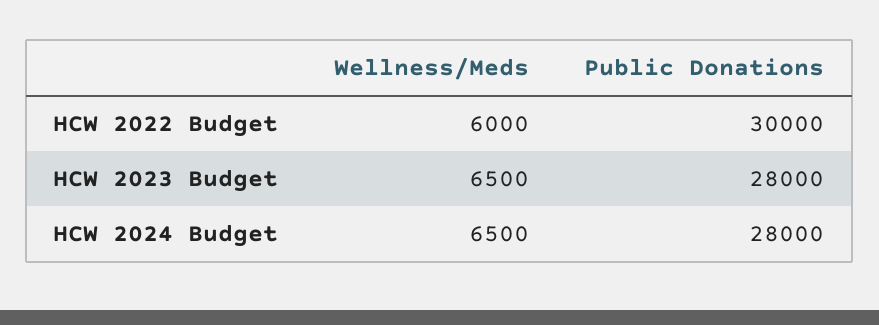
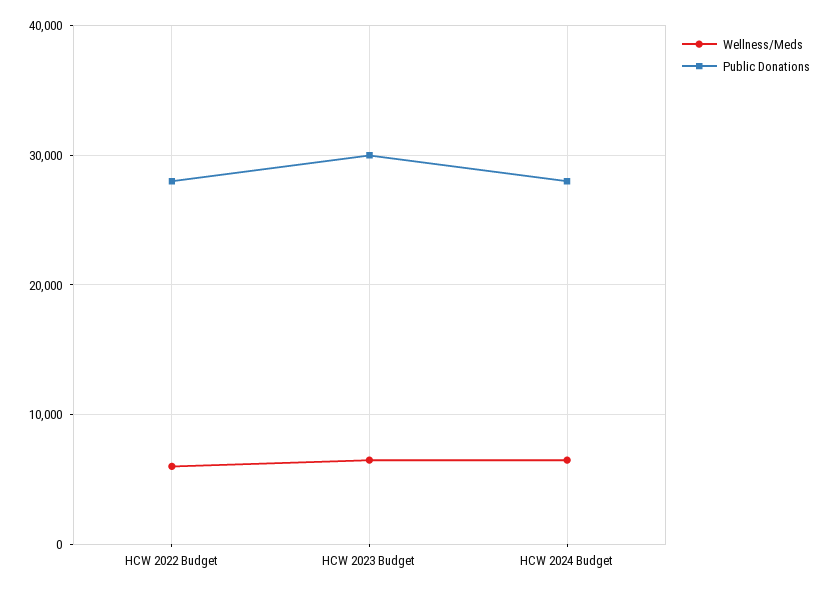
  {
    "Wellness/Meds": {
      "HCW 2022 Budget": 6000,
      "HCW 2023 Budget": 6500,
      "HCW 2024 Budget": 6500
    },
    "Public Donations": {
-     "HCW 2022 Budget": 30000,
+     "HCW 2022 Budget": 28000,
-     "HCW 2023 Budget": 28000,
+     "HCW 2023 Budget": 30000,
      "HCW 2024 Budget": 28000
    }
  }

